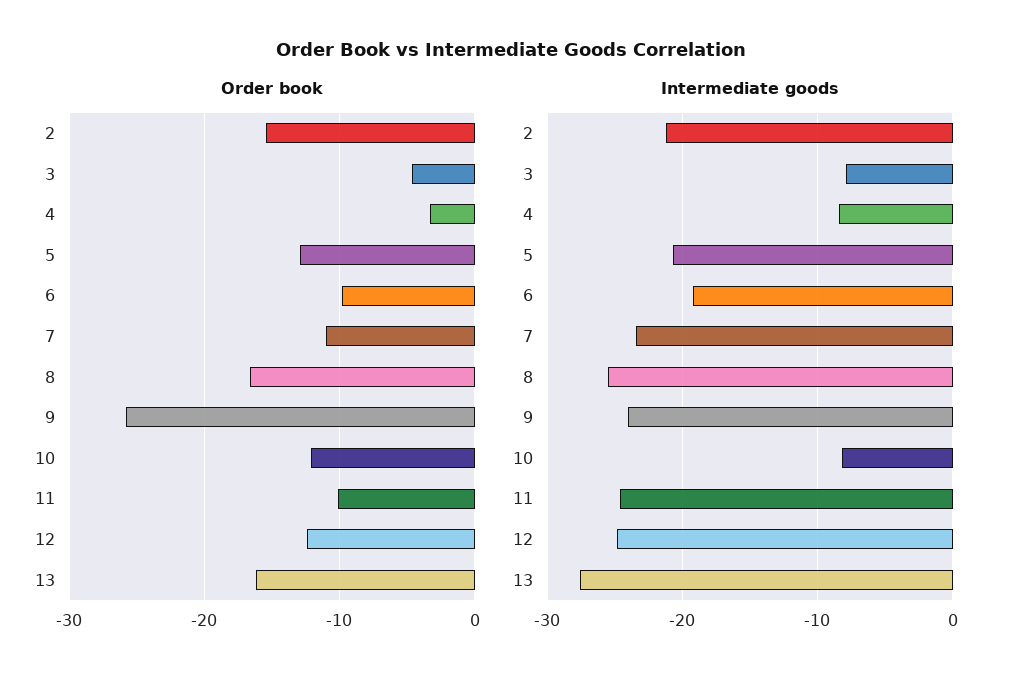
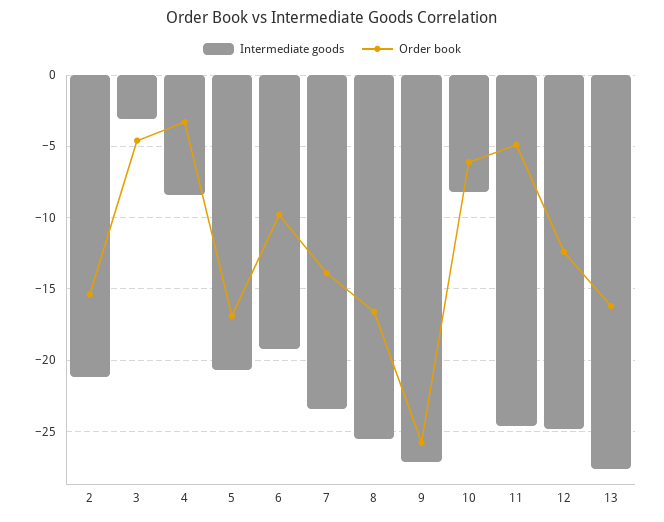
  {
    "Order book": {
      "2": -15.5,
      "3": -4.5,
      "4": -3.5,
-     "5": -13,
+     "5": -17,
      "6": -10,
-     "7": -11,
+     "7": -14,
      "8": -16.5,
      "9": -26,
-     "10": -12,
+     "10": -6,
-     "11": -10,
+     "11": -5,
      "12": -12.5,
      "13": -16
    },
    "Intermediate goods": {
      "2": -21,
-     "3": -8,
+     "3": -3,
      "4": -8.5,
      "5": -20.5,
      "6": -19,
      "7": -23.5,
      "8": -25.5,
-     "9": -24,
+     "9": -27,
      "10": -8,
      "11": -24.5,
      "12": -25,
      "13": -27.5
    }
  }

